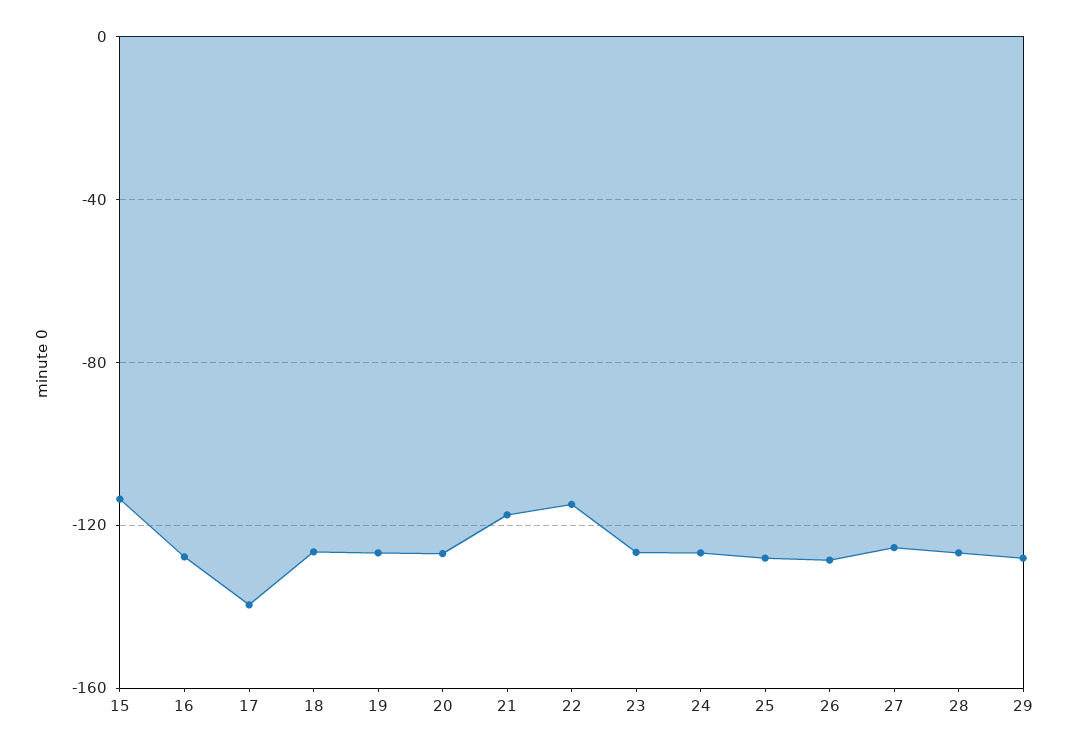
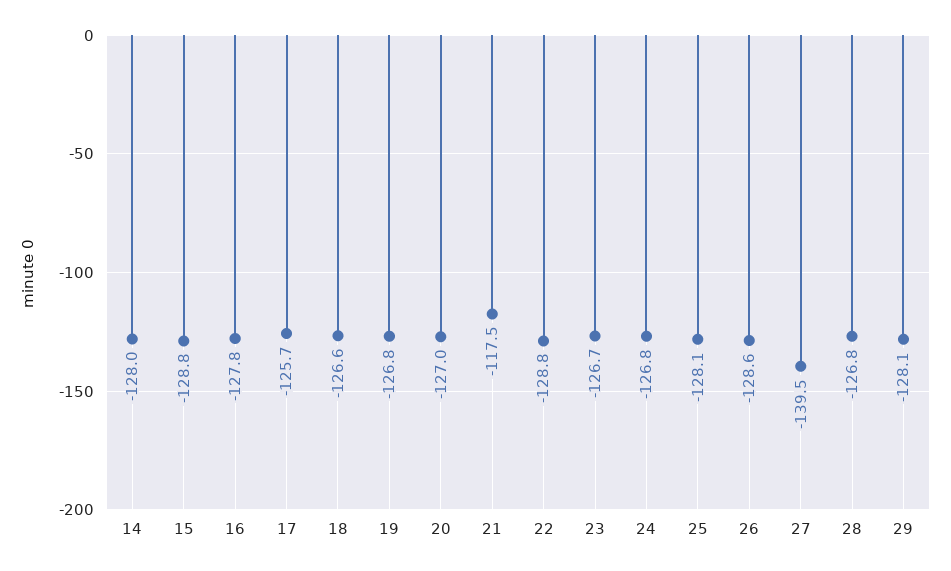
  {
-   "15": -115,
+   "15": -128.8,
    "16": -127.8,
-   "17": -140,
+   "17": -125.7,
    "18": -126.6,
    "19": -126.8,
    "20": -127,
    "21": -117.5,
-   "22": -115,
+   "22": -128.8,
    "23": -126.7,
    "24": -126.8,
    "25": -128.1,
    "26": -128.6,
-   "27": -125,
+   "27": -139.5,
    "28": -126.8,
-   "29": -128.1
+   "29": -128.1,
+   "14": -128
  }

